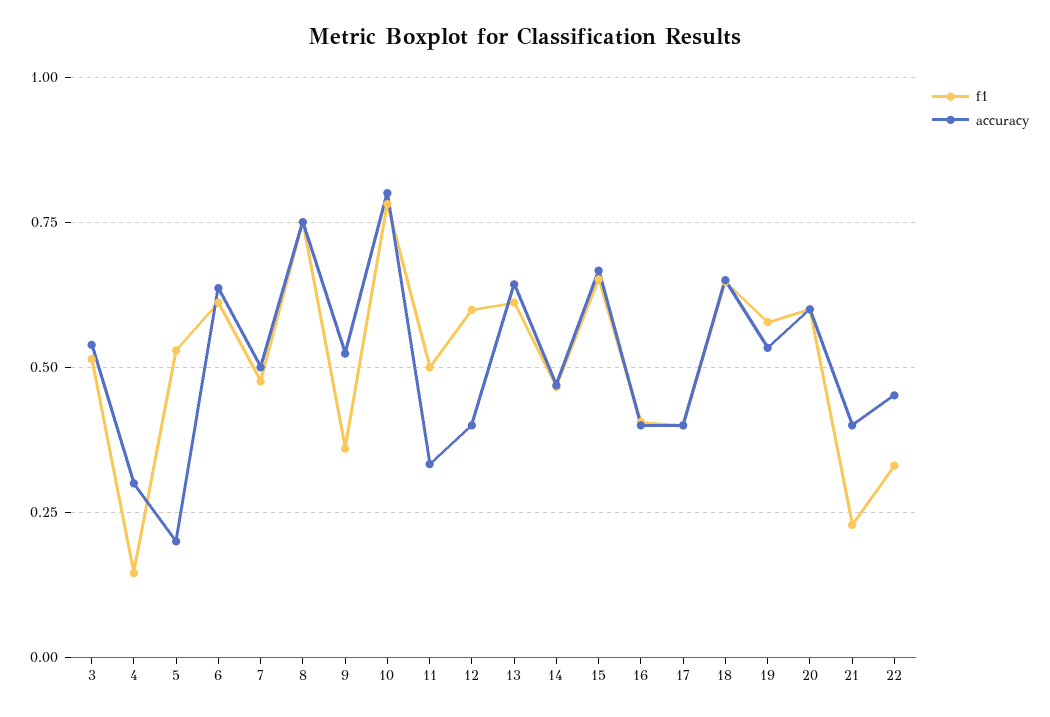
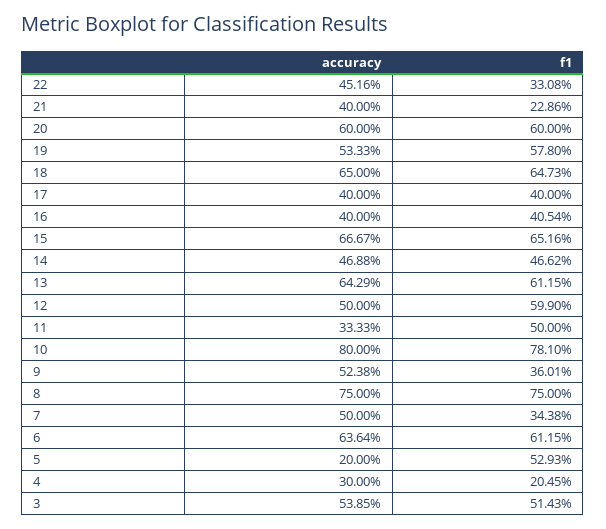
  {
    "f1": {
      "3": 0.5143,
-     "4": 0.15,
+     "4": 0.2045,
      "5": 0.5293,
      "6": 0.6115,
-     "7": 0.475,
+     "7": 0.3438,
      "8": 0.75,
      "9": 0.3601,
      "10": 0.781,
      "11": 0.5,
      "12": 0.599,
      "13": 0.6115,
      "14": 0.4662,
      "15": 0.6516,
      "16": 0.4054,
      "17": 0.4,
      "18": 0.6473,
      "19": 0.578,
      "20": 0.6,
      "21": 0.2286,
      "22": 0.3308
    },
    "accuracy": {
      "3": 0.5385,
      "4": 0.3,
      "5": 0.2,
      "6": 0.6364,
      "7": 0.5,
      "8": 0.75,
      "9": 0.5238,
      "10": 0.8,
      "11": 0.3333,
-     "12": 0.4,
+     "12": 0.5,
      "13": 0.6429,
      "14": 0.4688,
      "15": 0.6667,
      "16": 0.4,
      "17": 0.4,
      "18": 0.65,
      "19": 0.5333,
      "20": 0.6,
      "21": 0.4,
      "22": 0.4516
    }
  }

